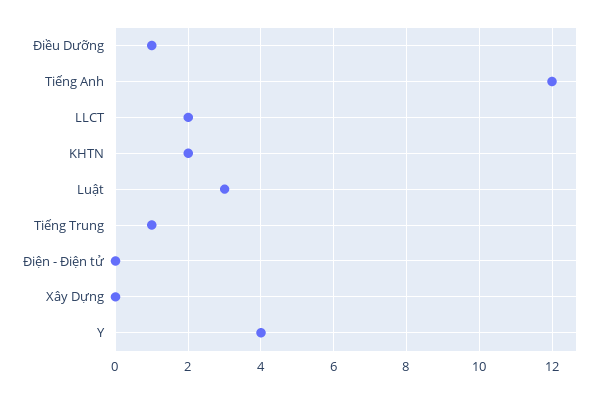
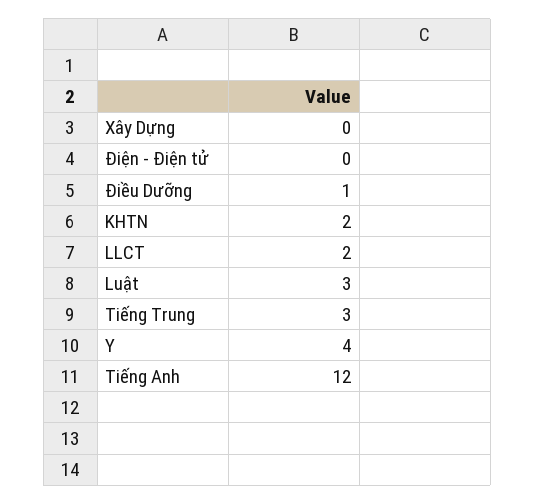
  {
    "Điều Dưỡng": 1,
    "Tiếng Anh": 12,
    "LLCT": 2,
    "KHTN": 2,
    "Luật": 3,
-   "Tiếng Trung": 1,
+   "Tiếng Trung": 3,
    "Điện - Điện tử": 0,
    "Xây Dựng": 0,
    "Y": 4
  }

